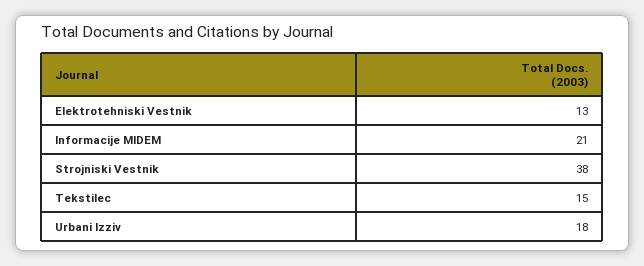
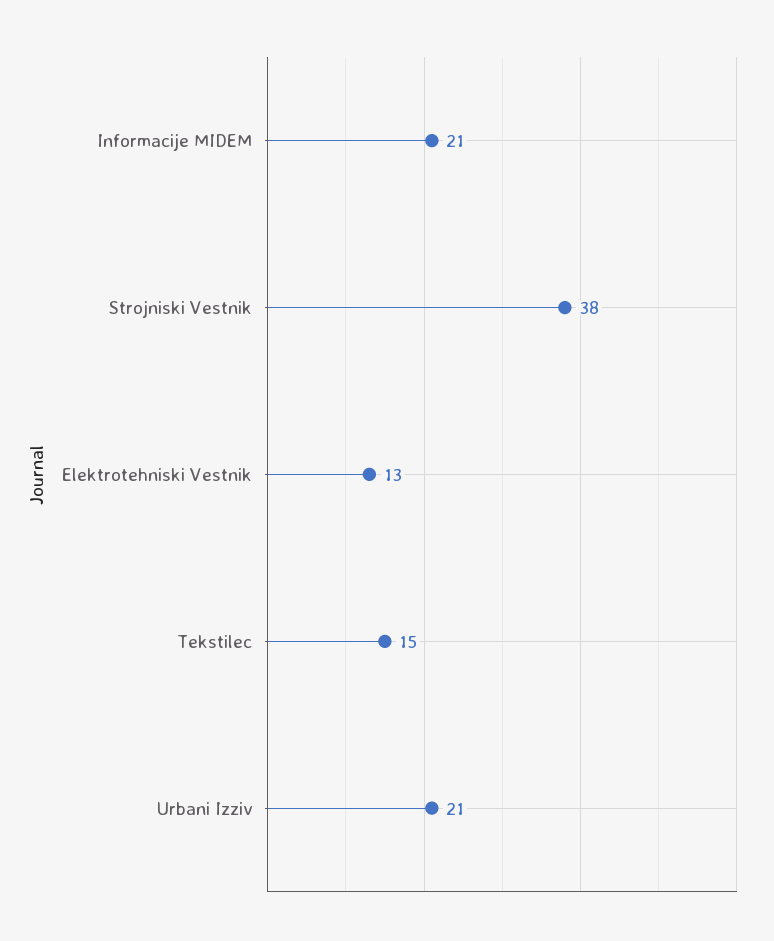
  {
    "Elektrotehniski Vestnik": 13,
    "Informacije MIDEM": 21,
    "Strojniski Vestnik": 38,
    "Tekstilec": 15,
-   "Urbani Izziv": 18
+   "Urbani Izziv": 21
  }

